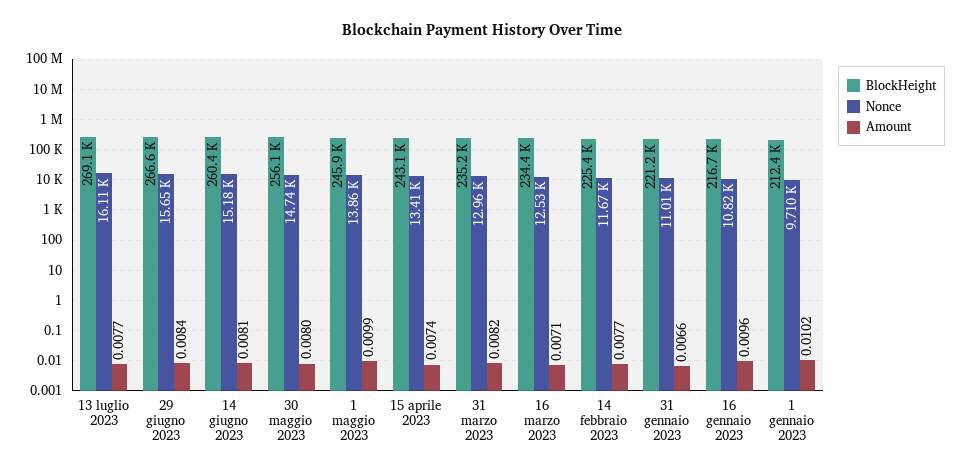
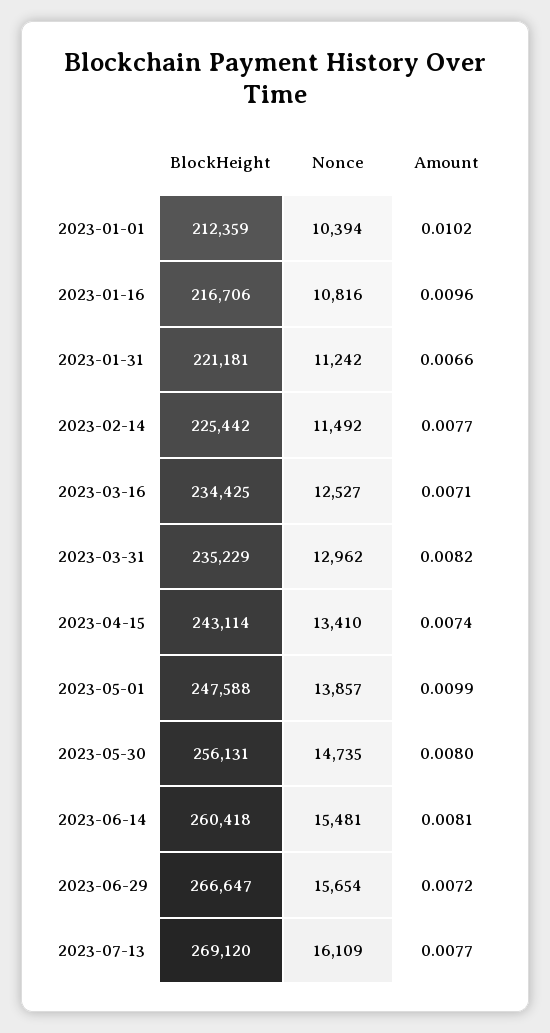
  {
    "BlockHeight": {
      "13 luglio 2023": 269120,
      "29 giugno 2023": 266647,
      "14 giugno 2023": 260418,
      "30 maggio 2023": 256131,
-     "1 maggio 2023": 245900,
+     "1 maggio 2023": 247588,
      "15 aprile 2023": 243114,
      "31 marzo 2023": 235229,
      "16 marzo 2023": 234425,
      "14 febbraio 2023": 225442,
      "31 gennaio 2023": 221181,
      "16 gennaio 2023": 216706,
      "1 gennaio 2023": 212359
    },
    "Nonce": {
      "13 luglio 2023": 16109,
      "29 giugno 2023": 15654,
-     "14 giugno 2023": 15180,
+     "14 giugno 2023": 15481,
      "30 maggio 2023": 14735,
      "1 maggio 2023": 13857,
      "15 aprile 2023": 13410,
      "31 marzo 2023": 12962,
      "16 marzo 2023": 12527,
-     "14 febbraio 2023": 11670,
+     "14 febbraio 2023": 11492,
-     "31 gennaio 2023": 11010,
+     "31 gennaio 2023": 11242,
      "16 gennaio 2023": 10816,
-     "1 gennaio 2023": 9710
+     "1 gennaio 2023": 10394
    },
    "Amount": {
      "13 luglio 2023": 0.0077,
-     "29 giugno 2023": 0.0084,
+     "29 giugno 2023": 0.0072,
      "14 giugno 2023": 0.0081,
      "30 maggio 2023": 0.008,
      "1 maggio 2023": 0.0099,
      "15 aprile 2023": 0.0074,
      "31 marzo 2023": 0.0082,
      "16 marzo 2023": 0.0071,
      "14 febbraio 2023": 0.0077,
      "31 gennaio 2023": 0.0066,
      "16 gennaio 2023": 0.0096,
      "1 gennaio 2023": 0.0102
    }
  }

